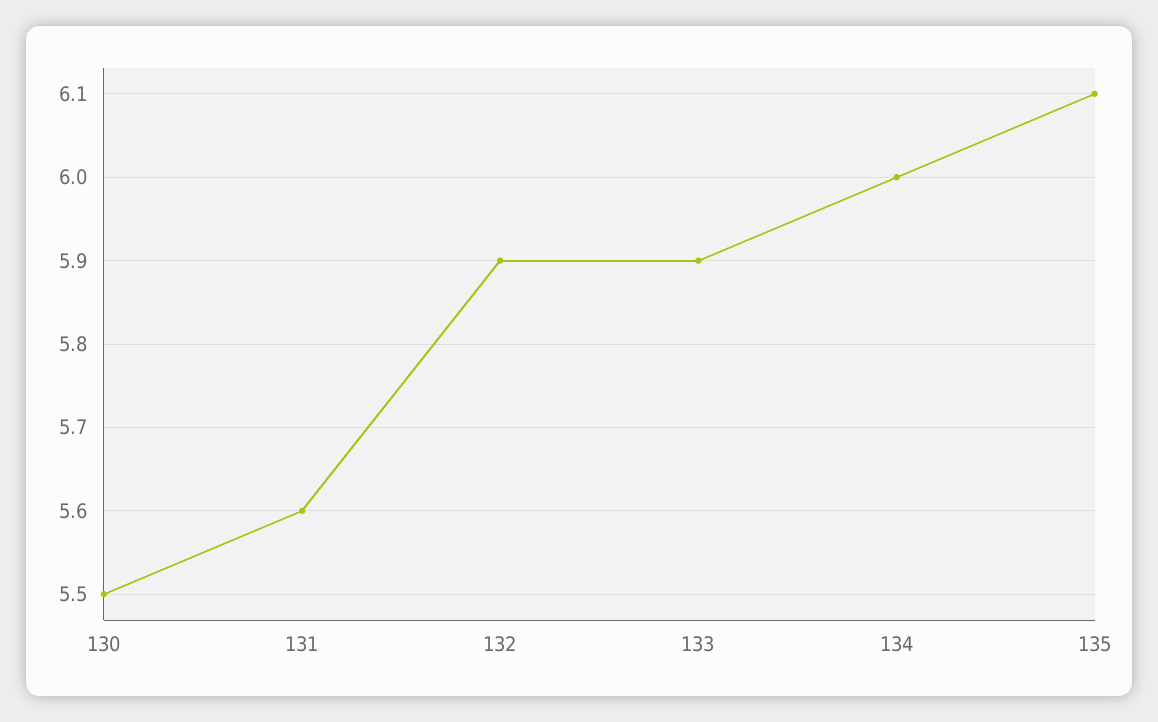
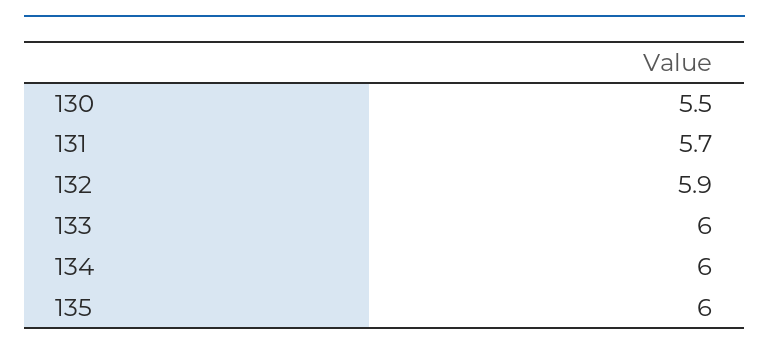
  {
    "130": 5.5,
-   "131": 5.6,
+   "131": 5.7,
    "132": 5.9,
-   "133": 5.9,
+   "133": 6,
    "134": 6,
-   "135": 6.1
+   "135": 6
  }

